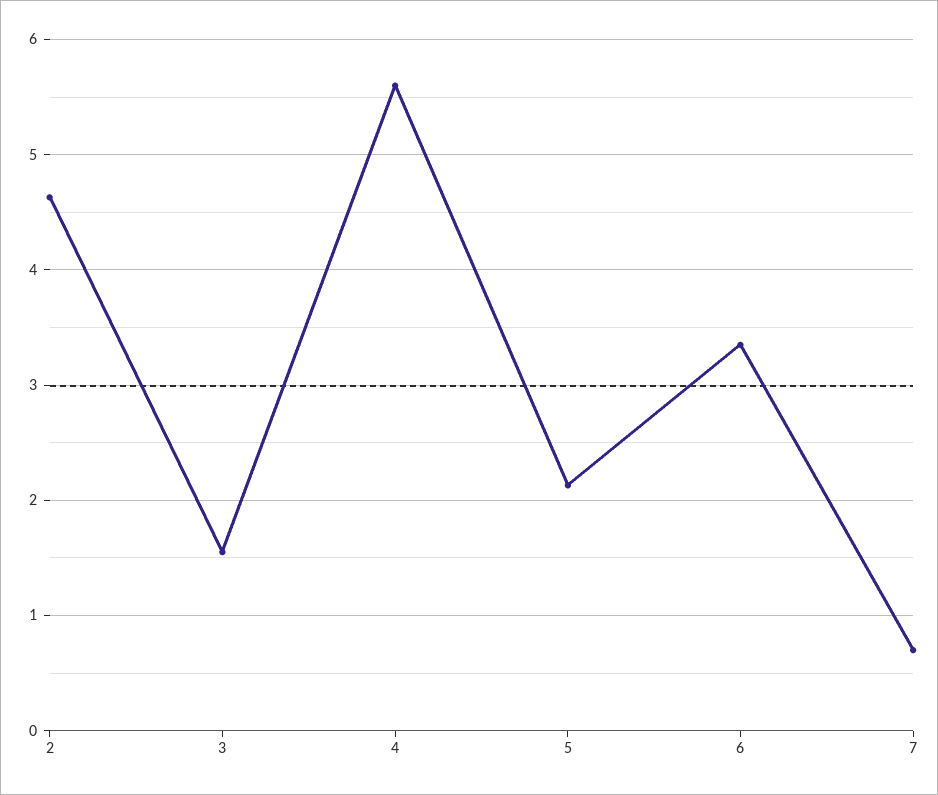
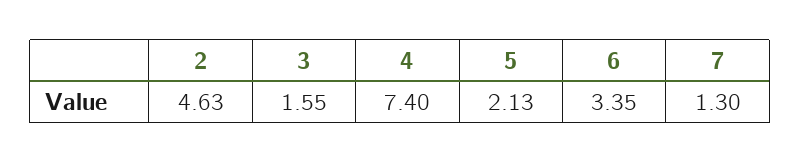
  {
    "2": 4.63,
    "3": 1.55,
-   "4": 5.6,
+   "4": 7.4,
    "5": 2.13,
    "6": 3.35,
-   "7": 0.7
+   "7": 1.3
  }

